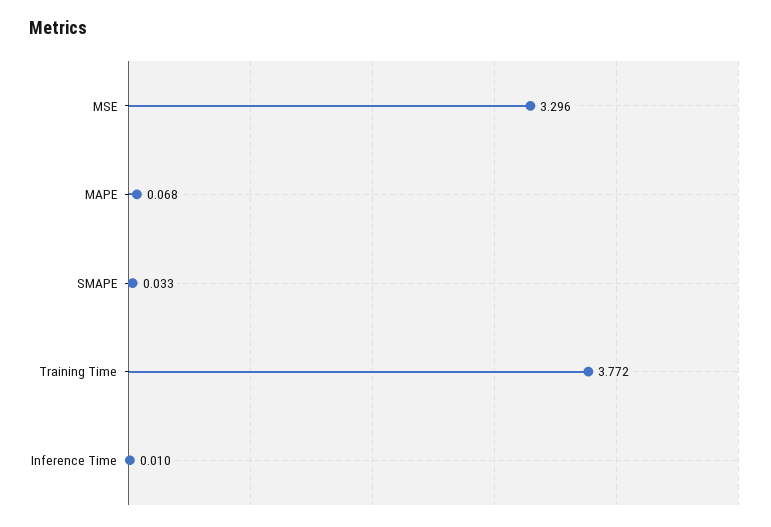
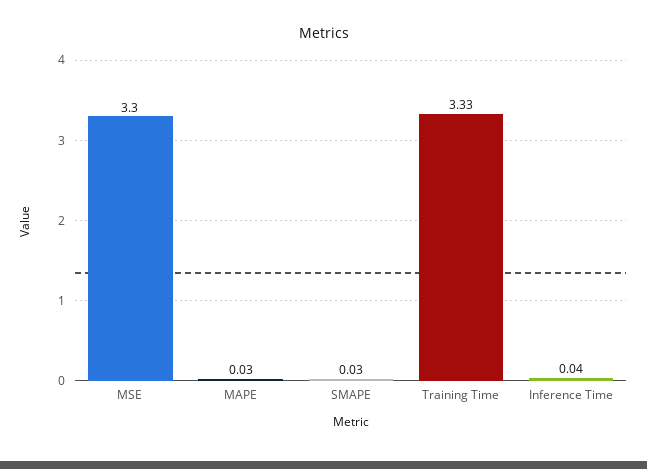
  {
    "MSE": 3.296,
-   "MAPE": 0.068,
+   "MAPE": 0.03,
    "SMAPE": 0.033,
-   "Training Time": 3.772,
+   "Training Time": 3.33,
-   "Inference Time": 0.01
+   "Inference Time": 0.04
  }

